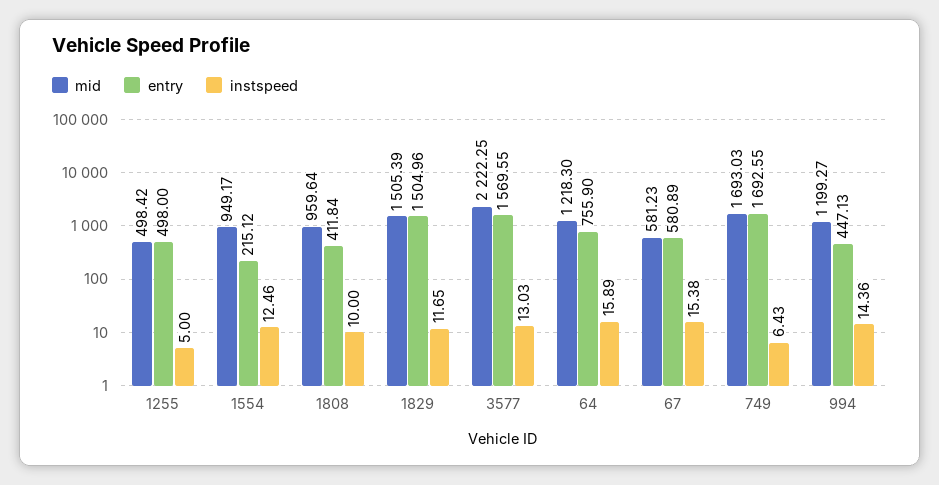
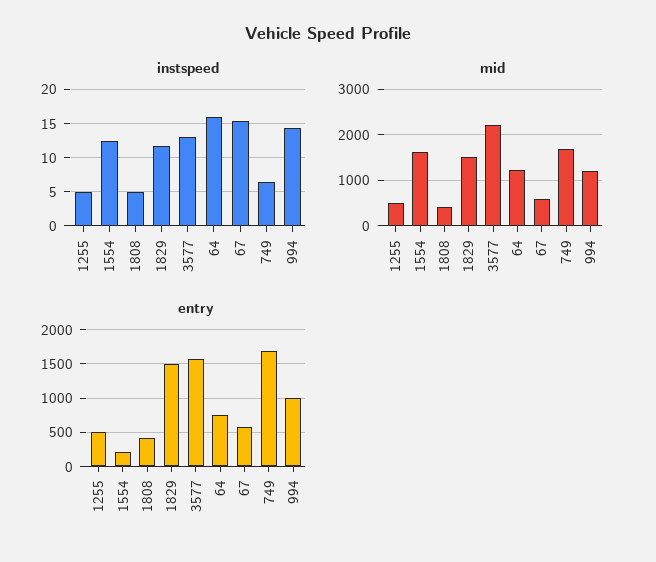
  {
    "mid": {
      "1255": 498.42,
-     "1554": 949.17,
+     "1554": 1600,
-     "1808": 959.64,
+     "1808": 400,
      "1829": 1505.39,
      "3577": 2222.25,
      "64": 1218.3,
      "67": 581.23,
      "749": 1693.03,
      "994": 1199.27
    },
    "entry": {
      "1255": 498,
      "1554": 215.12,
      "1808": 411.84,
      "1829": 1504.96,
      "3577": 1569.55,
      "64": 755.9,
      "67": 580.89,
      "749": 1692.55,
-     "994": 447.13
+     "994": 1000
    },
    "instspeed": {
      "1255": 5,
      "1554": 12.46,
-     "1808": 10,
+     "1808": 5,
      "1829": 11.65,
      "3577": 13.03,
      "64": 15.89,
      "67": 15.38,
      "749": 6.43,
      "994": 14.36
    }
  }

